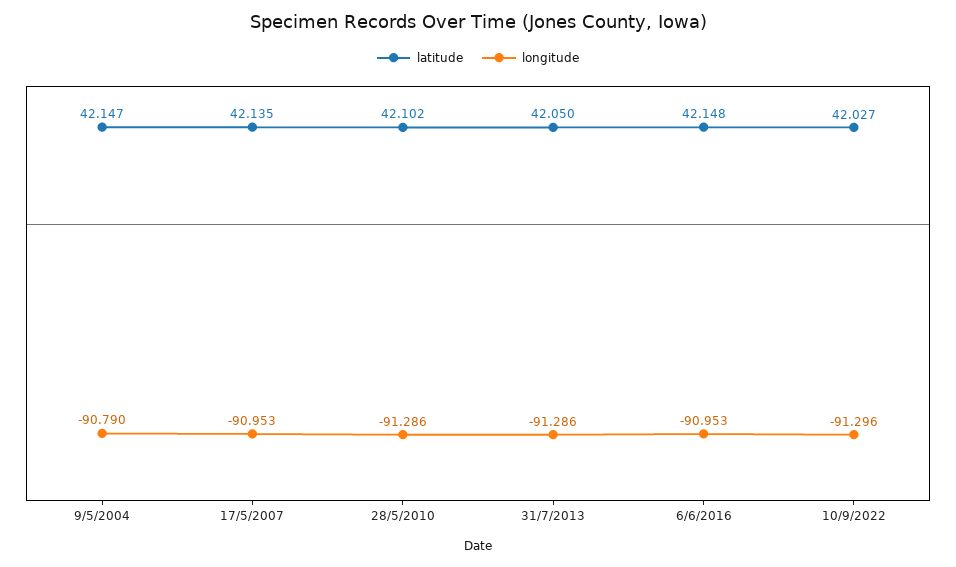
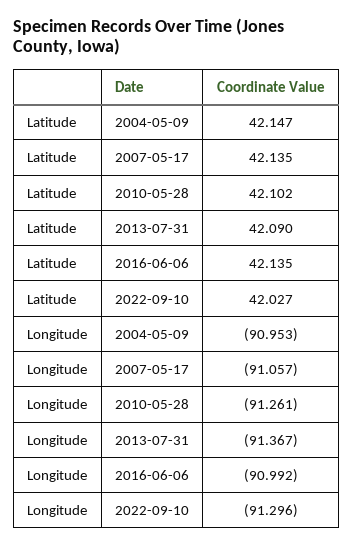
  {
    "latitude": {
      "9/5/2004": 42.147,
      "17/5/2007": 42.135,
      "28/5/2010": 42.102,
-     "31/7/2013": 42.05,
+     "31/7/2013": 42.09,
-     "6/6/2016": 42.148,
+     "6/6/2016": 42.135,
      "10/9/2022": 42.027
    },
    "longitude": {
-     "9/5/2004": -90.79,
+     "9/5/2004": -90.953,
-     "17/5/2007": -90.953,
+     "17/5/2007": -91.057,
-     "28/5/2010": -91.286,
+     "28/5/2010": -91.261,
-     "31/7/2013": -91.286,
+     "31/7/2013": -91.367,
-     "6/6/2016": -90.953,
+     "6/6/2016": -90.992,
      "10/9/2022": -91.296
    }
  }

